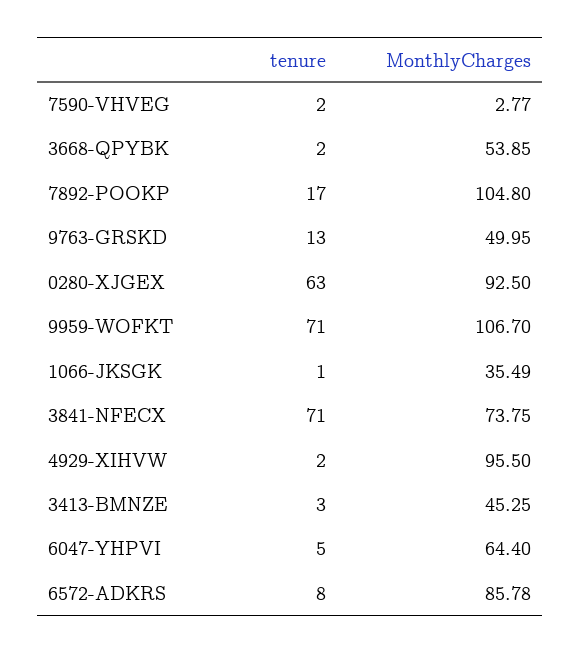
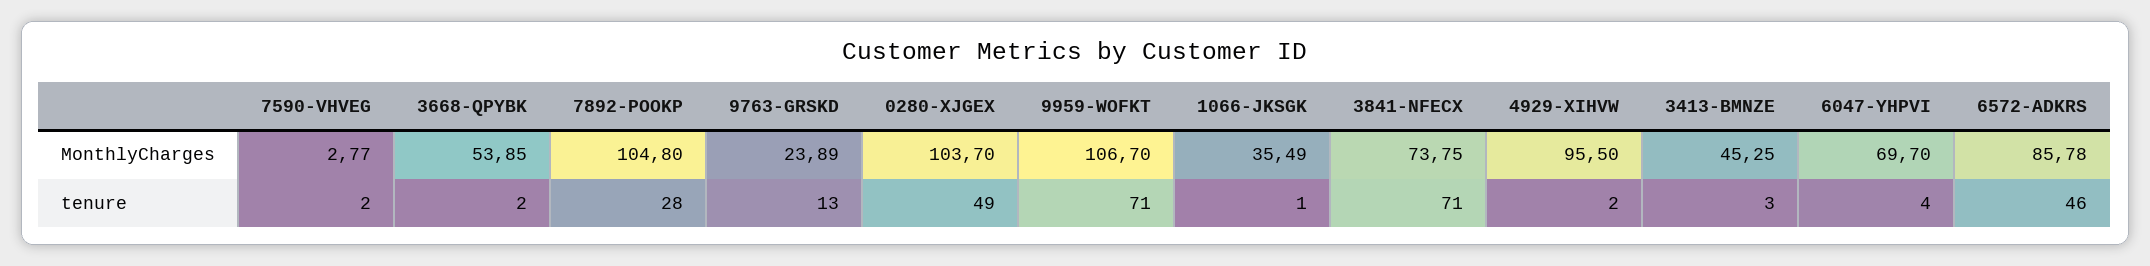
  {
    "tenure": {
      "7590-VHVEG": 2,
      "3668-QPYBK": 2,
-     "7892-POOKP": 17,
+     "7892-POOKP": 28,
      "9763-GRSKD": 13,
-     "0280-XJGEX": 63,
+     "0280-XJGEX": 49,
      "9959-WOFKT": 71,
      "1066-JKSGK": 1,
      "3841-NFECX": 71,
      "4929-XIHVW": 2,
      "3413-BMNZE": 3,
-     "6047-YHPVI": 5,
+     "6047-YHPVI": 4,
-     "6572-ADKRS": 8
+     "6572-ADKRS": 46
    },
    "MonthlyCharges": {
      "7590-VHVEG": 2.77,
      "3668-QPYBK": 53.85,
      "7892-POOKP": 104.8,
-     "9763-GRSKD": 49.95,
+     "9763-GRSKD": 23.89,
-     "0280-XJGEX": 92.5,
+     "0280-XJGEX": 103.7,
      "9959-WOFKT": 106.7,
      "1066-JKSGK": 35.49,
      "3841-NFECX": 73.75,
      "4929-XIHVW": 95.5,
      "3413-BMNZE": 45.25,
-     "6047-YHPVI": 64.4,
+     "6047-YHPVI": 69.7,
      "6572-ADKRS": 85.78
    }
  }

